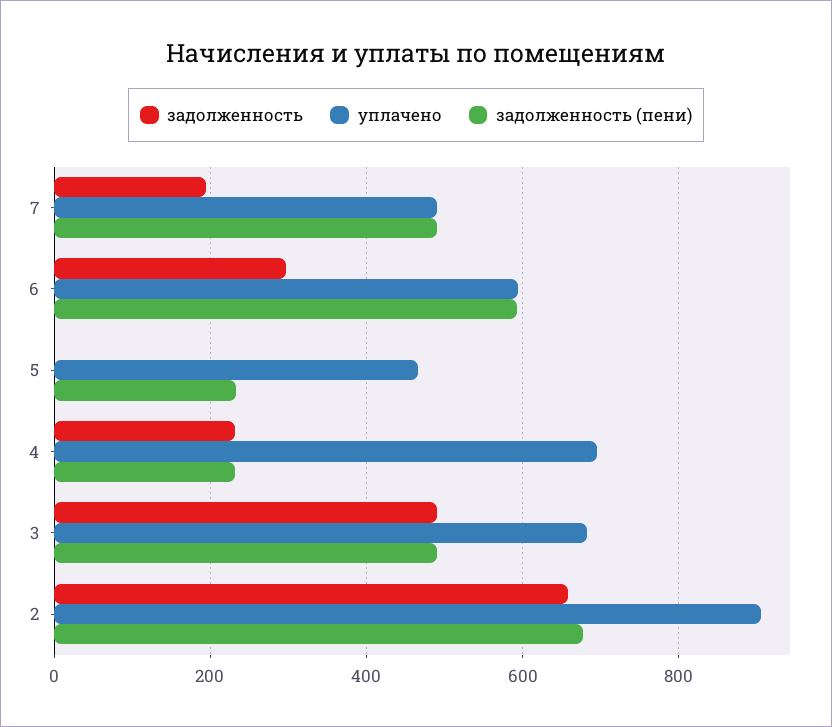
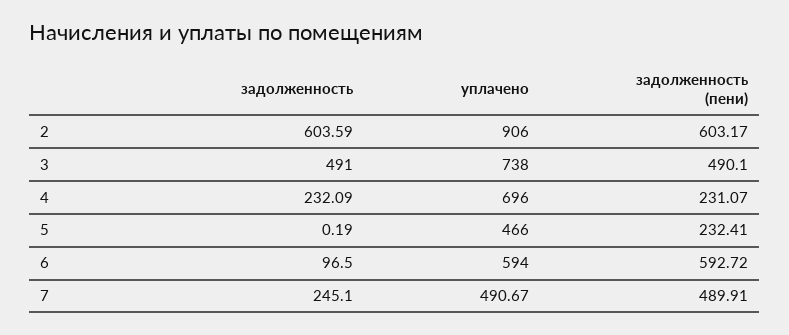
  {
    "задолженность": {
-     "7": 200,
+     "7": 245.1,
-     "6": 300,
+     "6": 96.5,
      "5": 0.19,
      "4": 232.09,
      "3": 491,
-     "2": 660
+     "2": 603.59
    },
    "уплачено": {
      "7": 490.67,
      "6": 594,
      "5": 466,
      "4": 696,
-     "3": 680,
+     "3": 738,
      "2": 906
    },
    "задолженность (пени)": {
      "7": 489.91,
      "6": 592.72,
      "5": 232.41,
      "4": 231.07,
      "3": 490.1,
-     "2": 680
+     "2": 603.17
    }
  }

